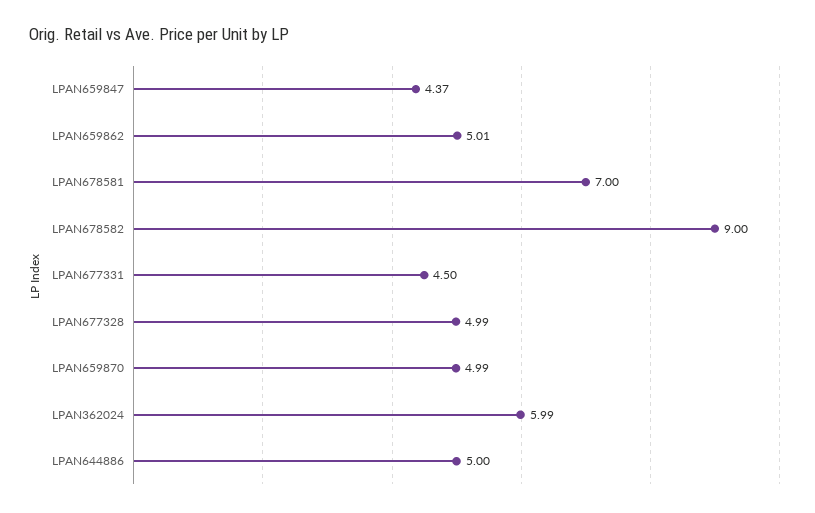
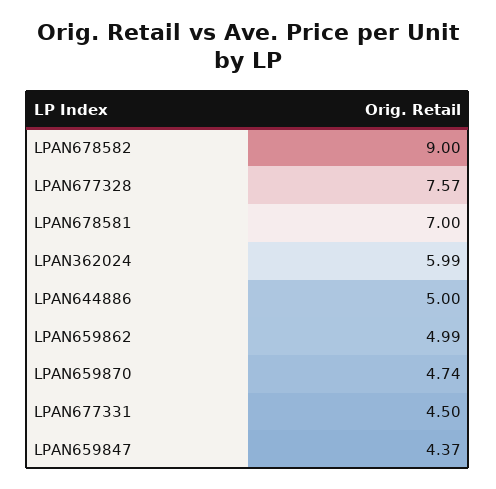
  {
    "LPAN659847": 4.37,
-   "LPAN659862": 5.01,
+   "LPAN659862": 4.99,
    "LPAN678581": 7,
    "LPAN678582": 9,
    "LPAN677331": 4.5,
-   "LPAN677328": 4.99,
+   "LPAN677328": 7.57,
-   "LPAN659870": 4.99,
+   "LPAN659870": 4.74,
    "LPAN362024": 5.99,
    "LPAN644886": 5
  }

